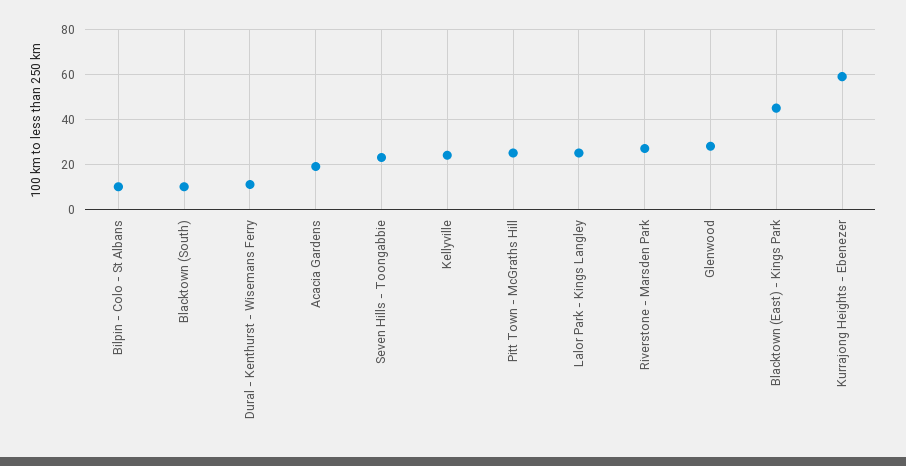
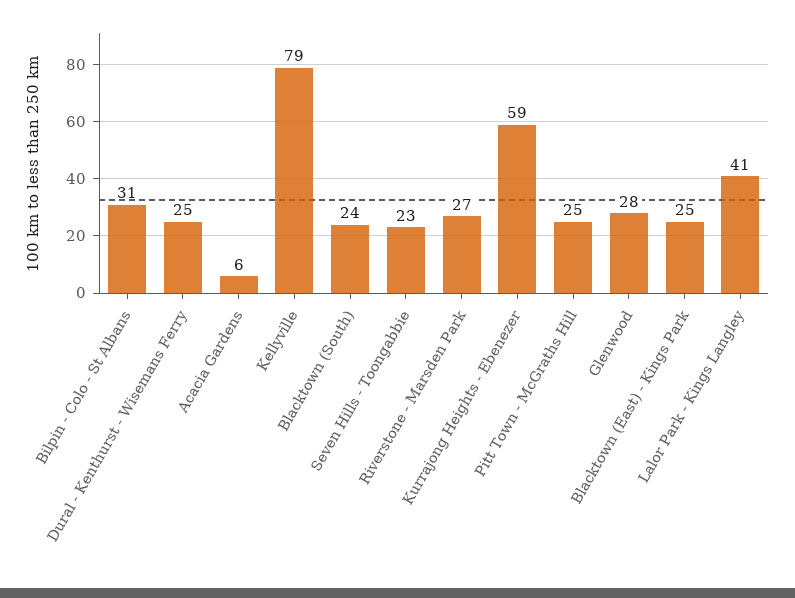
  {
-   "Bilpin - Colo - St Albans": 10,
+   "Bilpin - Colo - St Albans": 31,
-   "Blacktown (South)": 10,
+   "Blacktown (South)": 24,
-   "Dural - Kenthurst - Wisemans Ferry": 10,
+   "Dural - Kenthurst - Wisemans Ferry": 25,
-   "Acacia Gardens": 20,
+   "Acacia Gardens": 6,
    "Seven Hills - Toongabbie": 23,
-   "Kellyville": 25,
+   "Kellyville": 79,
    "Pitt Town - McGraths Hill": 25,
-   "Lalor Park - Kings Langley": 25,
+   "Lalor Park - Kings Langley": 41,
    "Riverstone - Marsden Park": 27,
    "Glenwood": 28,
-   "Blacktown (East) - Kings Park": 45,
+   "Blacktown (East) - Kings Park": 25,
    "Kurrajong Heights - Ebenezer": 59
  }

